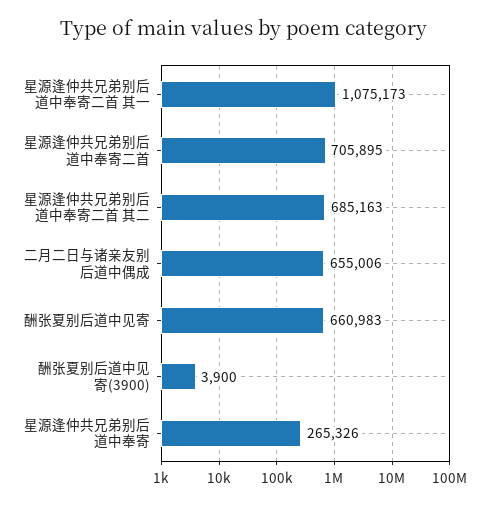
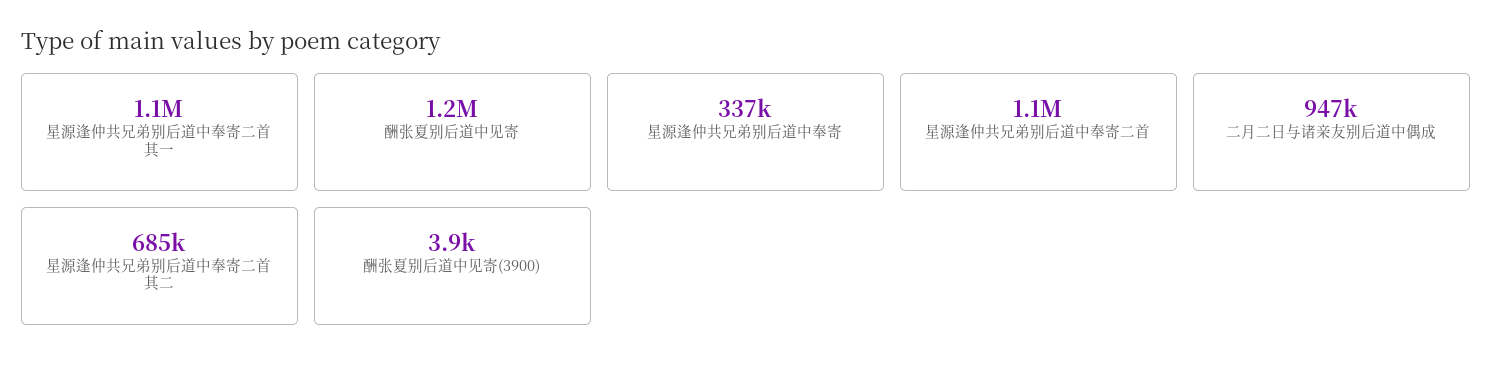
  {
    "星源逢仲共兄弟别后道中奉寄二首 其一": 1075173,
-   "星源逢仲共兄弟别后道中奉寄二首": 705895,
+   "星源逢仲共兄弟别后道中奉寄二首": 1100000,
    "星源逢仲共兄弟别后道中奉寄二首 其二": 685163,
-   "二月二日与诸亲友别后道中偶成": 655006,
+   "二月二日与诸亲友别后道中偶成": 947000,
-   "酬张夏别后道中见寄": 660983,
+   "酬张夏别后道中见寄": 1200000,
    "酬张夏别后道中见寄(3900)": 3900,
-   "星源逢仲共兄弟别后道中奉寄": 265326
+   "星源逢仲共兄弟别后道中奉寄": 337000
  }

